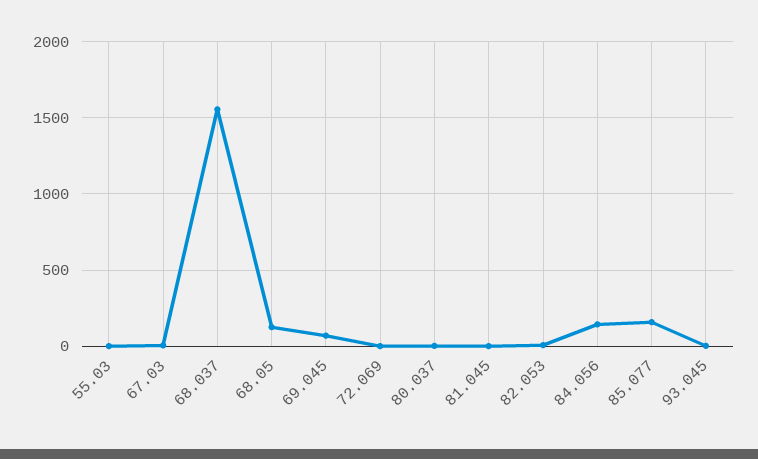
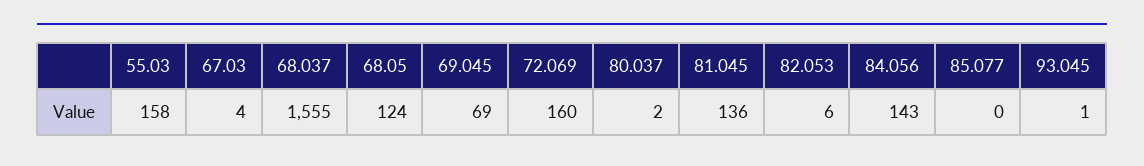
  {
-   "55.03": 0,
+   "55.03": 158,
    "67.03": 4,
    "68.037": 1555,
    "68.05": 124,
    "69.045": 69,
-   "72.069": 0,
+   "72.069": 160,
    "80.037": 2,
-   "81.045": 0,
+   "81.045": 136,
    "82.053": 6,
    "84.056": 143,
-   "85.077": 150,
+   "85.077": 0,
    "93.045": 1
  }

